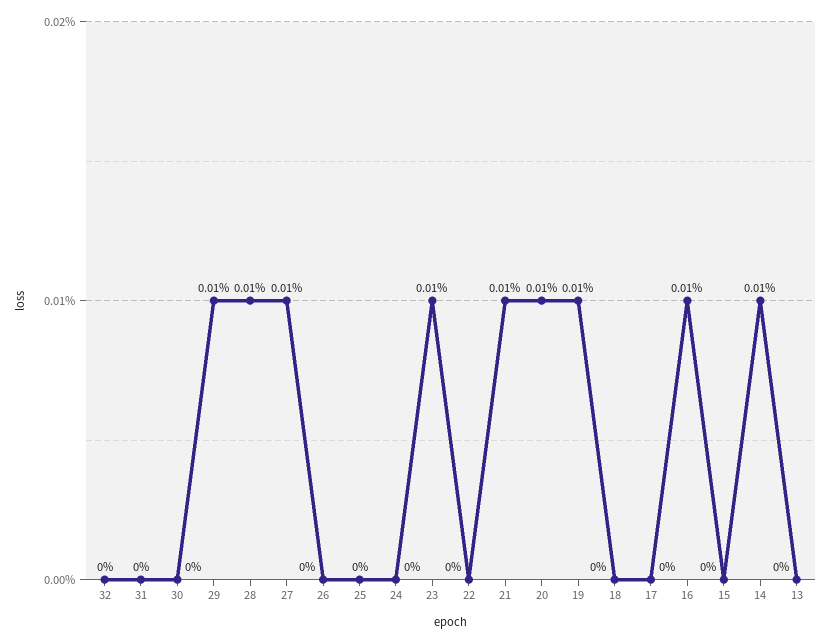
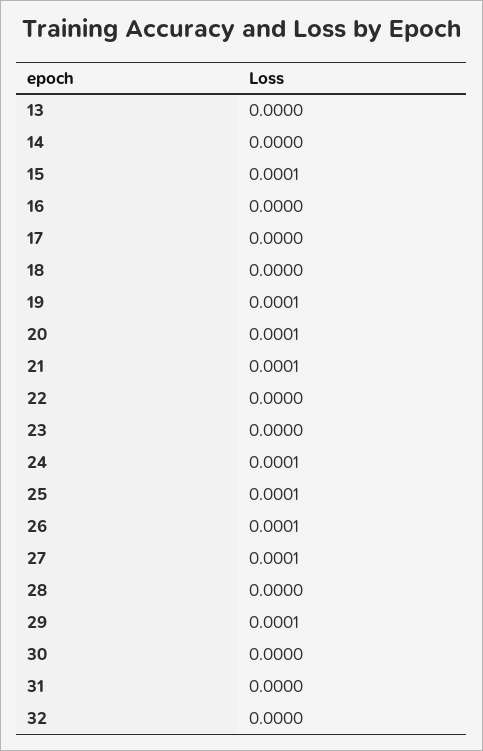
  {
    "32": 0,
    "31": 0,
    "30": 0,
    "29": 0.0001,
-   "28": 0.0001,
+   "28": 0,
    "27": 0.0001,
-   "26": 0,
+   "26": 0.0001,
-   "25": 0,
+   "25": 0.0001,
-   "24": 0,
+   "24": 0.0001,
-   "23": 0.0001,
+   "23": 0,
    "22": 0,
    "21": 0.0001,
    "20": 0.0001,
    "19": 0.0001,
    "18": 0,
    "17": 0,
-   "16": 0.0001,
+   "16": 0,
-   "15": 0,
+   "15": 0.0001,
-   "14": 0.0001,
+   "14": 0,
    "13": 0
  }

